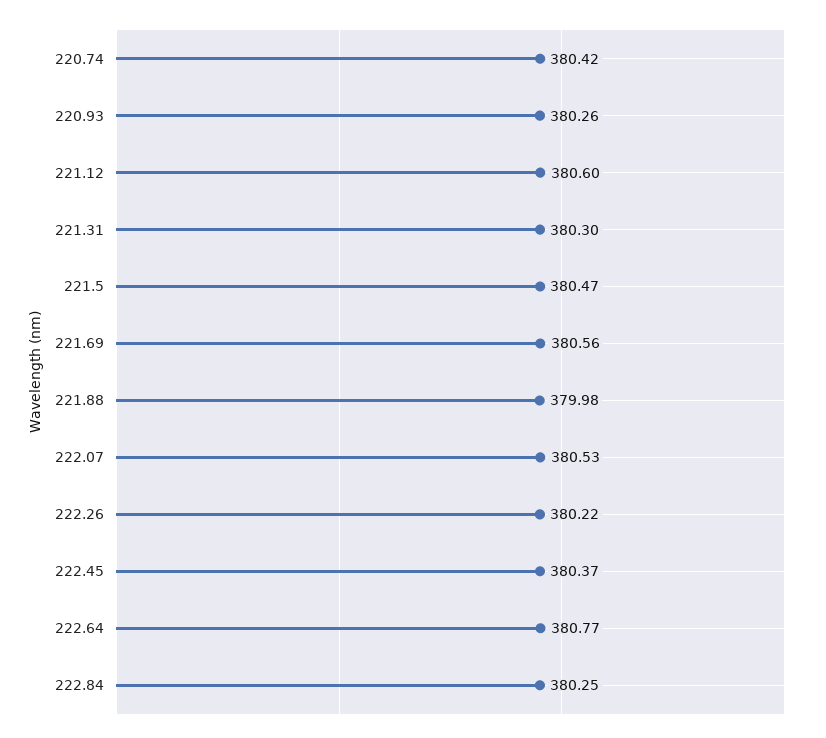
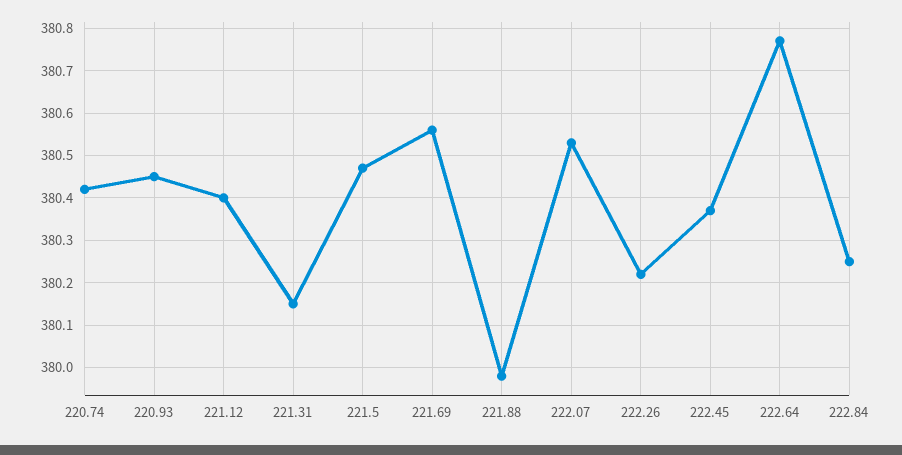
  {
    "220.74": 380.42,
-   "220.93": 380.26,
+   "220.93": 380.45,
-   "221.12": 380.6,
+   "221.12": 380.4,
-   "221.31": 380.3,
+   "221.31": 380.15,
    "221.5": 380.47,
    "221.69": 380.56,
    "221.88": 379.98,
    "222.07": 380.53,
    "222.26": 380.22,
    "222.45": 380.37,
    "222.64": 380.77,
    "222.84": 380.25
  }

